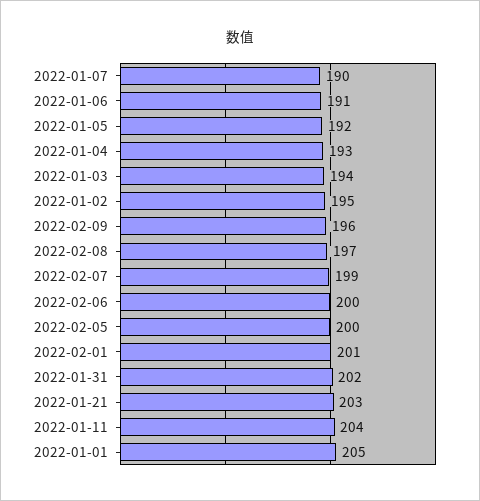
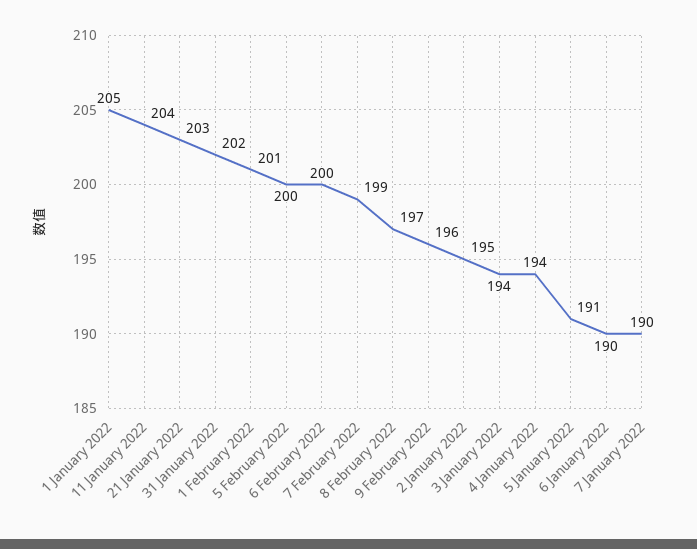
  {
    "2022-01-07": 190,
-   "2022-01-06": 191,
+   "2022-01-06": 190,
-   "2022-01-05": 192,
+   "2022-01-05": 191,
-   "2022-01-04": 193,
+   "2022-01-04": 194,
    "2022-01-03": 194,
    "2022-01-02": 195,
    "2022-02-09": 196,
    "2022-02-08": 197,
    "2022-02-07": 199,
    "2022-02-06": 200,
    "2022-02-05": 200,
    "2022-02-01": 201,
    "2022-01-31": 202,
    "2022-01-21": 203,
    "2022-01-11": 204,
    "2022-01-01": 205
  }

